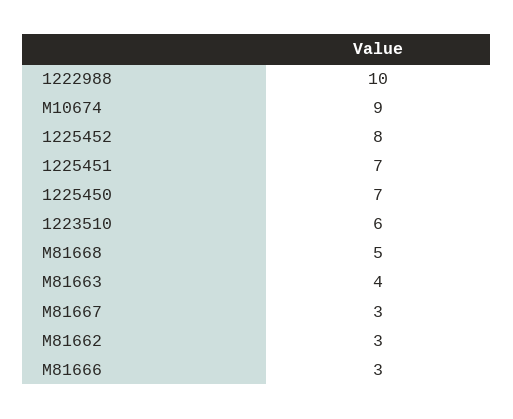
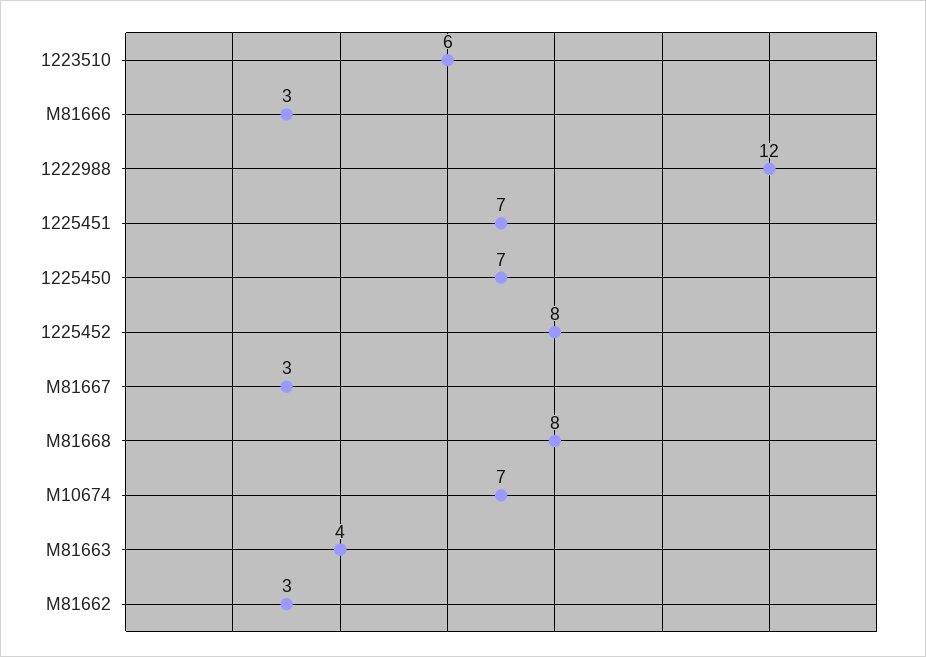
  {
-   "1222988": 10,
+   "1222988": 12,
-   "M10674": 9,
+   "M10674": 7,
    "1225452": 8,
    "1225451": 7,
    "1225450": 7,
    "1223510": 6,
-   "M81668": 5,
+   "M81668": 8,
    "M81663": 4,
    "M81667": 3,
    "M81662": 3,
    "M81666": 3
  }

